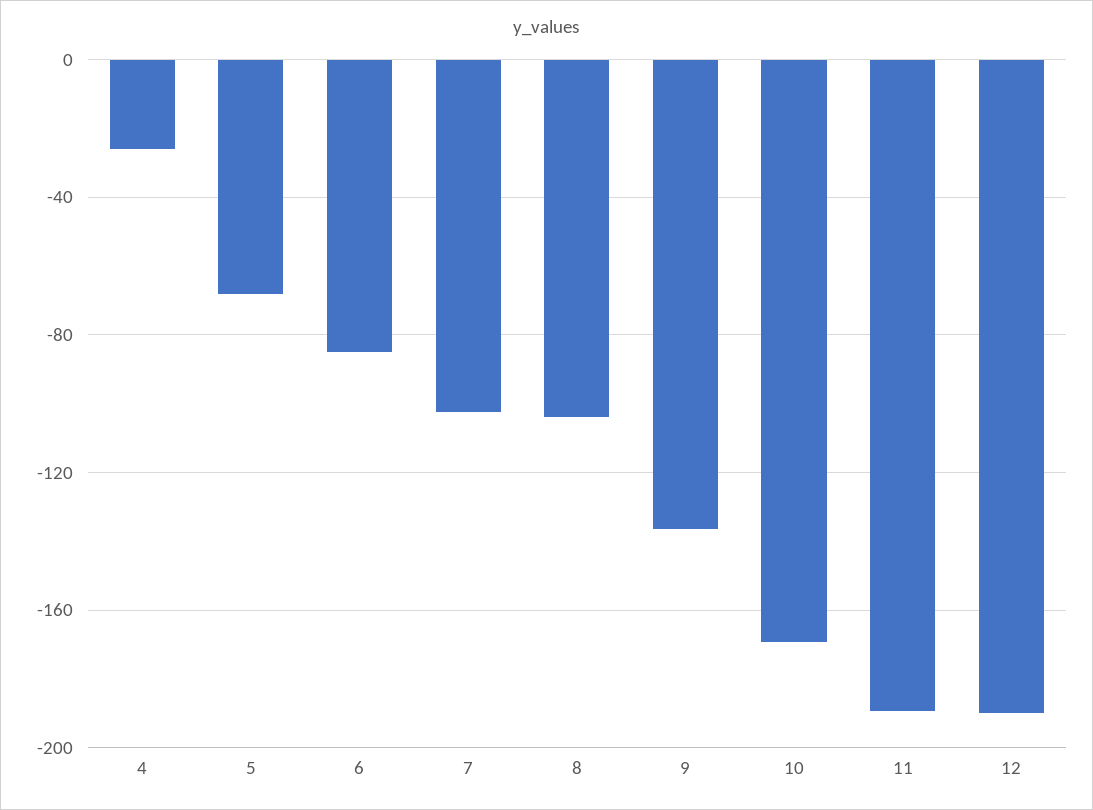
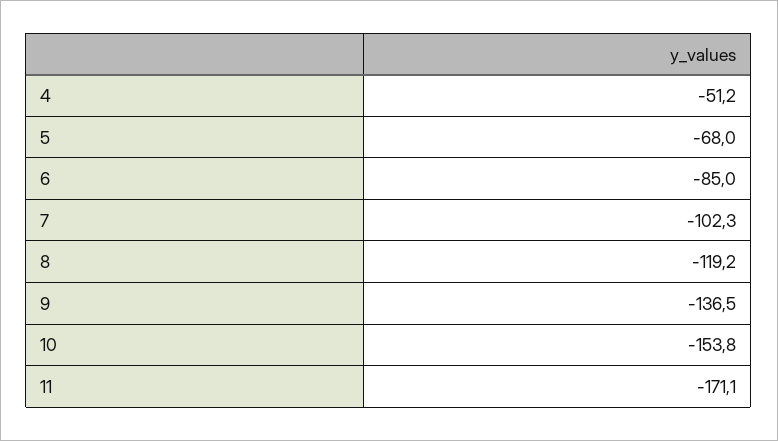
  {
-   "4": -25,
+   "4": -51.2,
    "5": -68,
    "6": -85,
    "7": -102.3,
-   "8": -105,
+   "8": -119.2,
    "9": -136.5,
-   "10": -170,
+   "10": -153.8,
-   "11": -190,
+   "11": -171.1
-   "12": -190
  }

